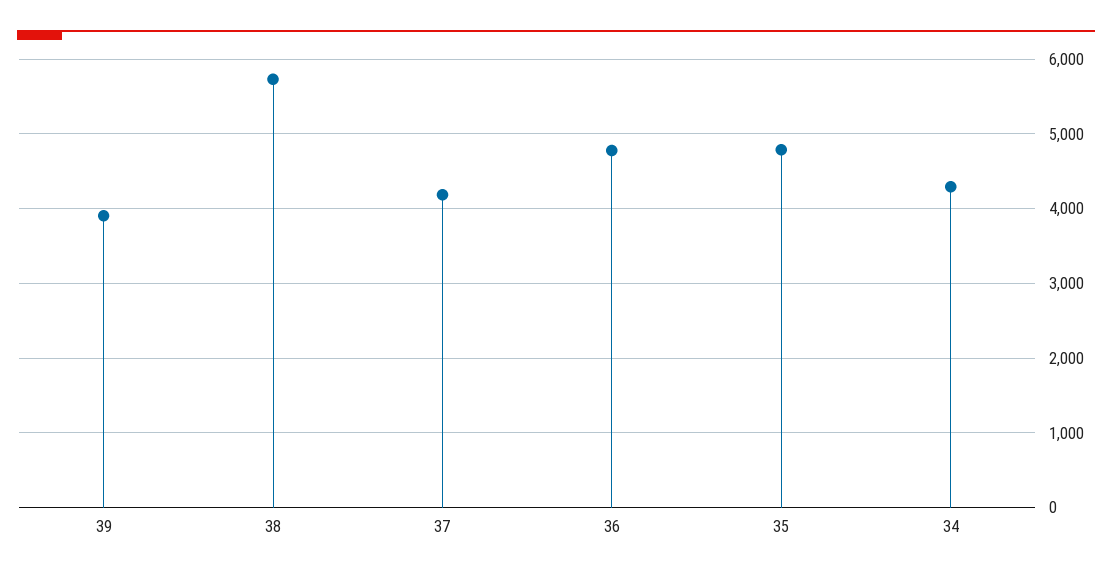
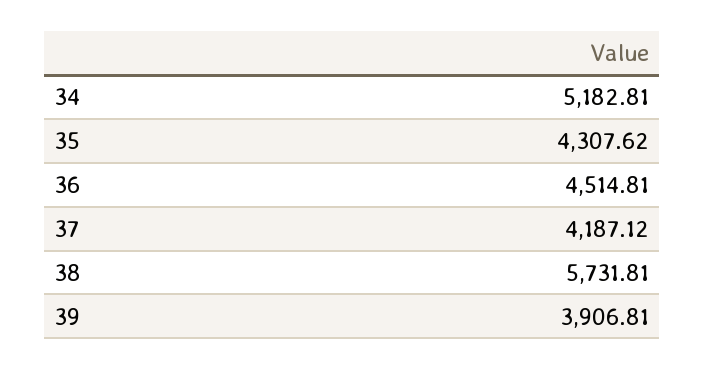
  {
    "39": 3906.81,
    "38": 5731.81,
    "37": 4187.12,
-   "36": 4800,
+   "36": 4514.81,
-   "35": 4800,
+   "35": 4307.62,
-   "34": 4300
+   "34": 5182.81
  }

